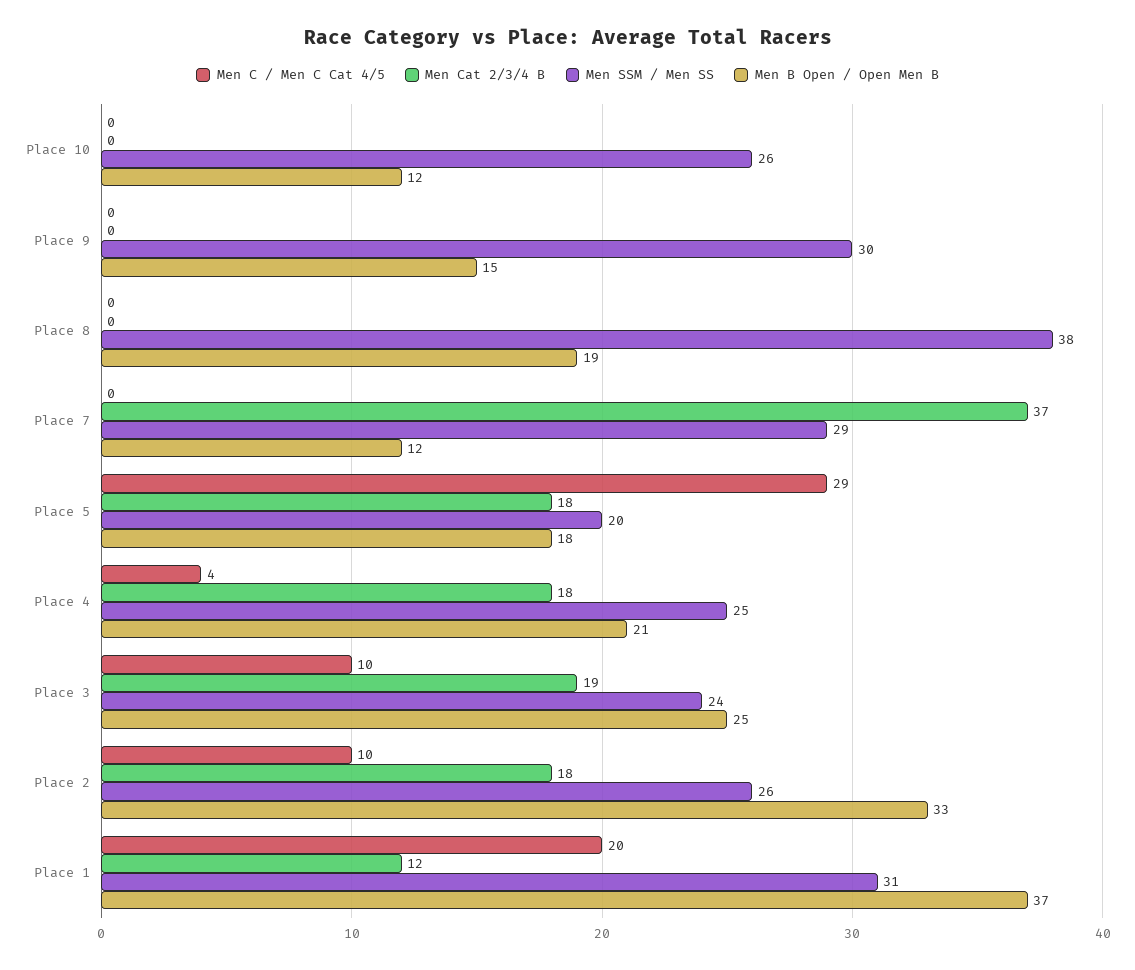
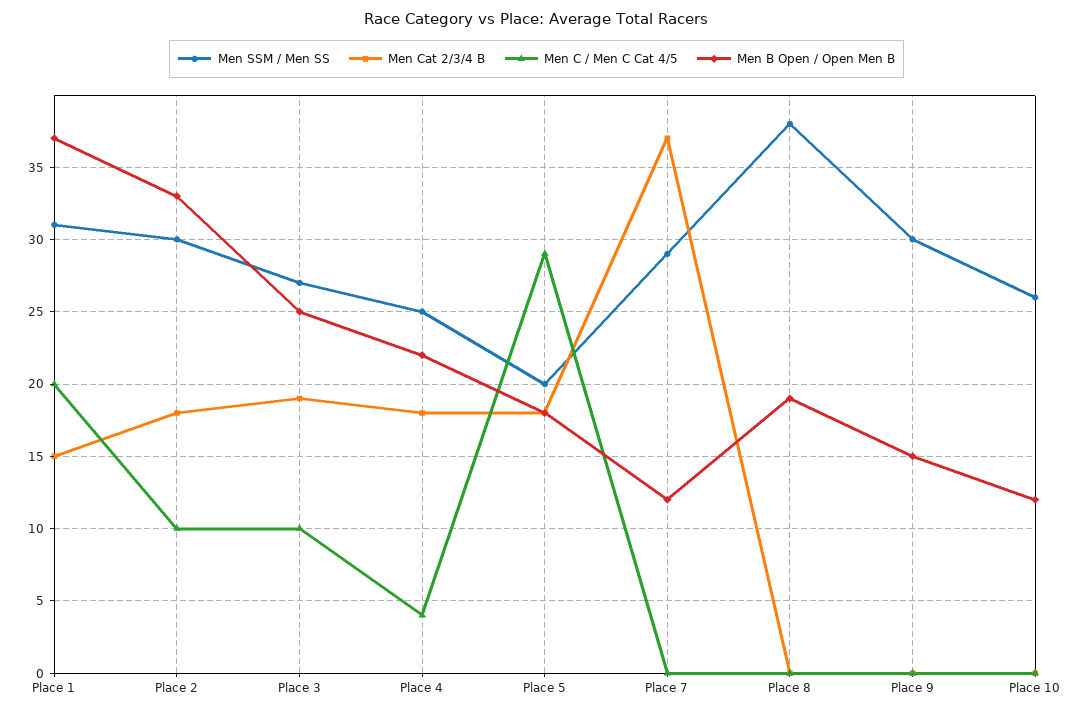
  {
    "Men C / Men C Cat 4/5": {
      "Place 10": 0,
      "Place 9": 0,
      "Place 8": 0,
      "Place 7": 0,
      "Place 5": 29,
      "Place 4": 4,
      "Place 3": 10,
      "Place 2": 10,
      "Place 1": 20
    },
    "Men Cat 2/3/4 B": {
      "Place 10": 0,
      "Place 9": 0,
      "Place 8": 0,
      "Place 7": 37,
      "Place 5": 18,
      "Place 4": 18,
      "Place 3": 19,
      "Place 2": 18,
-     "Place 1": 12
+     "Place 1": 15
    },
    "Men SSM / Men SS": {
      "Place 10": 26,
      "Place 9": 30,
      "Place 8": 38,
      "Place 7": 29,
      "Place 5": 20,
      "Place 4": 25,
-     "Place 3": 24,
+     "Place 3": 27,
-     "Place 2": 26,
+     "Place 2": 30,
      "Place 1": 31
    },
    "Men B Open / Open Men B": {
      "Place 10": 12,
      "Place 9": 15,
      "Place 8": 19,
      "Place 7": 12,
      "Place 5": 18,
-     "Place 4": 21,
+     "Place 4": 22,
      "Place 3": 25,
      "Place 2": 33,
      "Place 1": 37
    }
  }

